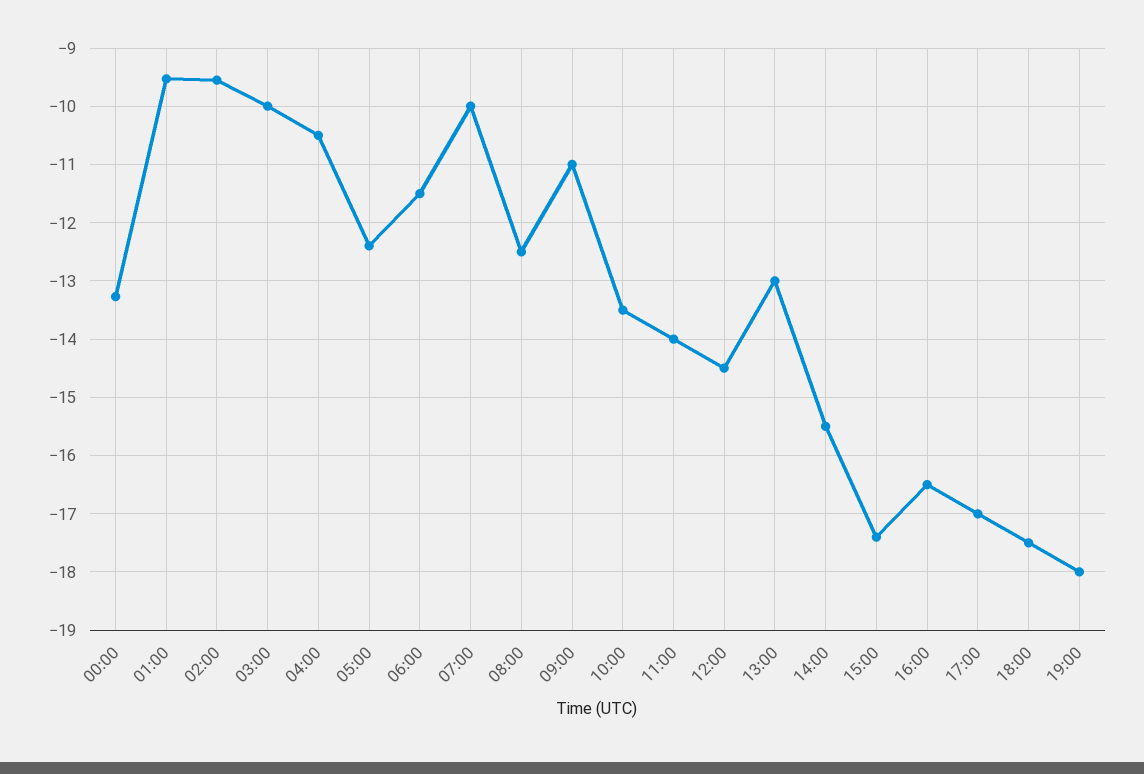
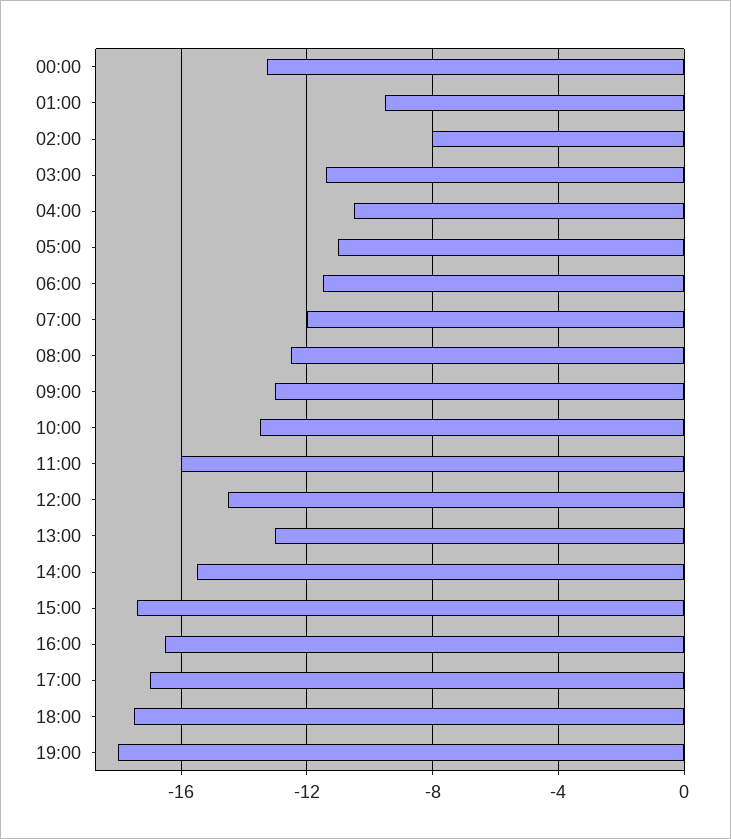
  {
    "00:00": -13.2,
    "01:00": -9.6,
-   "02:00": -9.6,
+   "02:00": -8,
-   "03:00": -10,
+   "03:00": -11.5,
    "04:00": -10.6,
-   "05:00": -12.4,
+   "05:00": -11,
    "06:00": -11.6,
-   "07:00": -10,
+   "07:00": -12,
    "08:00": -12.6,
-   "09:00": -11,
+   "09:00": -13,
    "10:00": -13.6,
-   "11:00": -14,
+   "11:00": -16,
    "12:00": -14.6,
    "13:00": -13,
    "14:00": -15.6,
    "15:00": -17.4,
    "16:00": -16.6,
    "17:00": -17,
    "18:00": -17.6,
    "19:00": -18
  }

